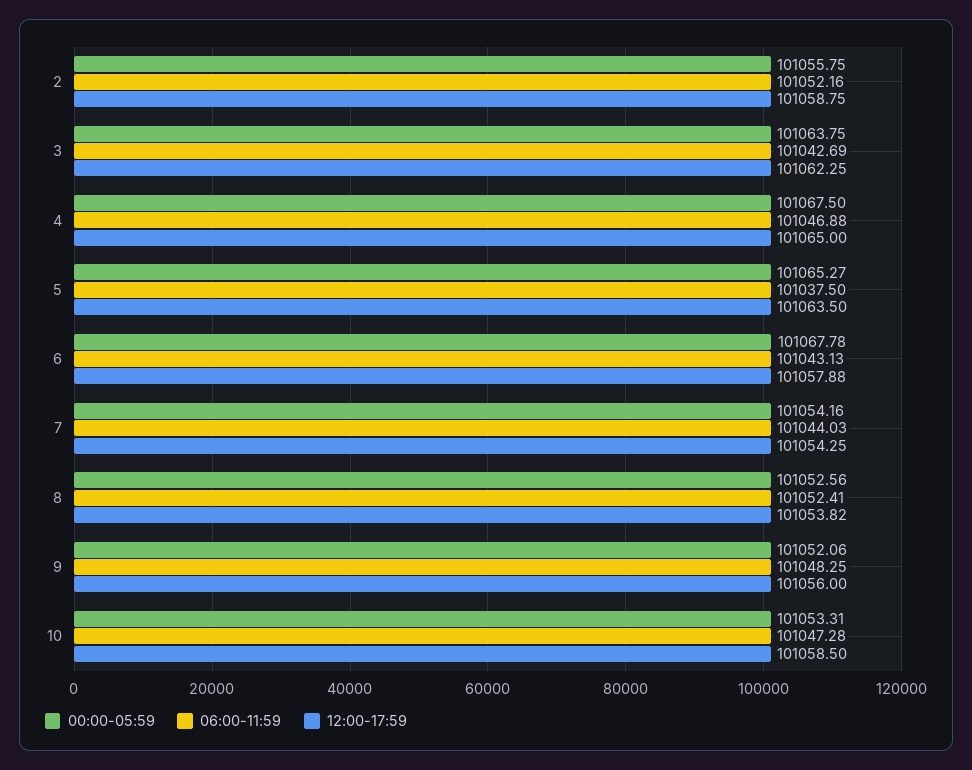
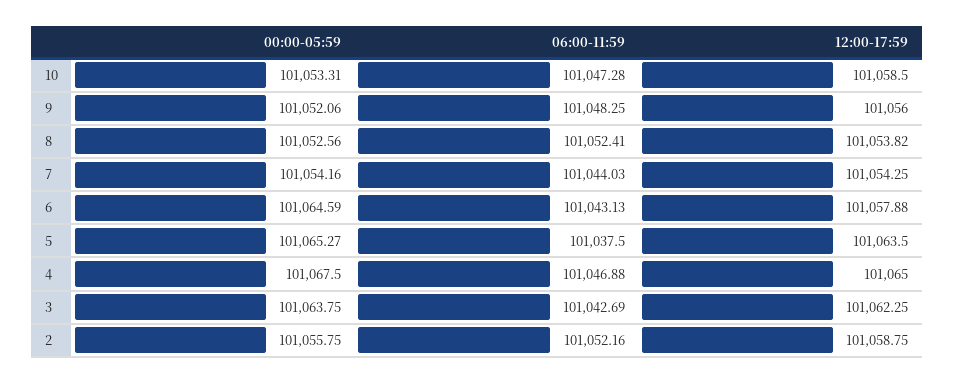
  {
    "00:00-05:59": {
      "2": 101055.75,
      "3": 101063.75,
      "4": 101067.5,
      "5": 101065.27,
-     "6": 101067.78,
+     "6": 101064.59,
      "7": 101054.16,
      "8": 101052.56,
      "9": 101052.06,
      "10": 101053.31
    },
    "06:00-11:59": {
      "2": 101052.16,
      "3": 101042.69,
      "4": 101046.88,
      "5": 101037.5,
      "6": 101043.13,
      "7": 101044.03,
      "8": 101052.41,
      "9": 101048.25,
      "10": 101047.28
    },
    "12:00-17:59": {
      "2": 101058.75,
      "3": 101062.25,
      "4": 101065,
      "5": 101063.5,
      "6": 101057.88,
      "7": 101054.25,
      "8": 101053.82,
      "9": 101056,
      "10": 101058.5
    }
  }

